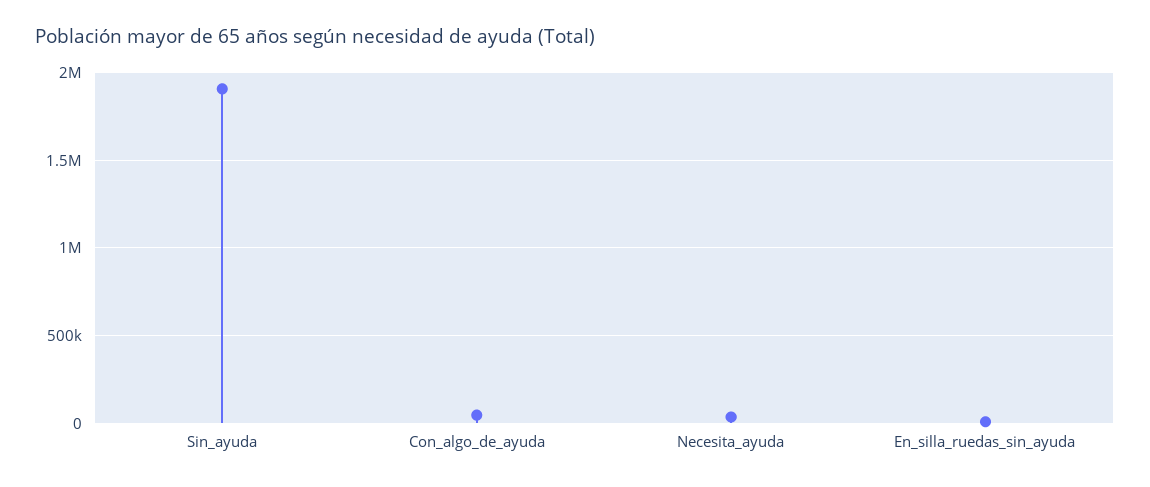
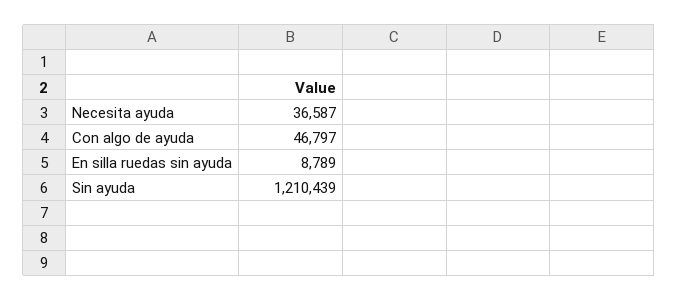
  {
-   "Sin_ayuda": 1900000,
+   "Sin_ayuda": 1210439,
    "Con_algo_de_ayuda": 46797,
    "Necesita_ayuda": 36587,
    "En_silla_ruedas_sin_ayuda": 8789
  }

